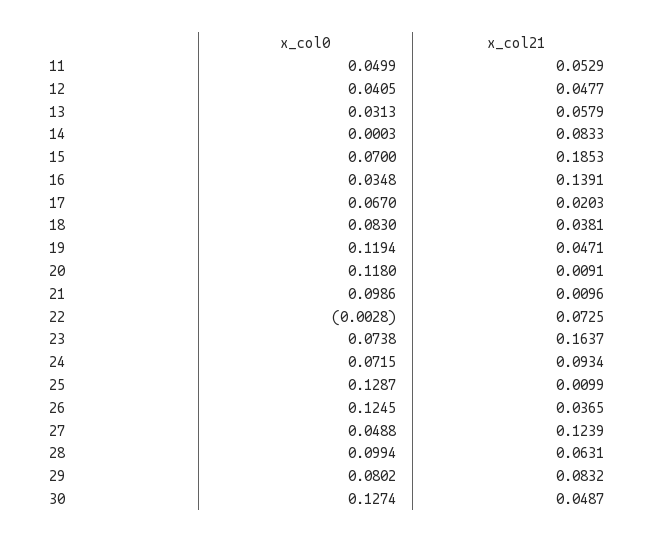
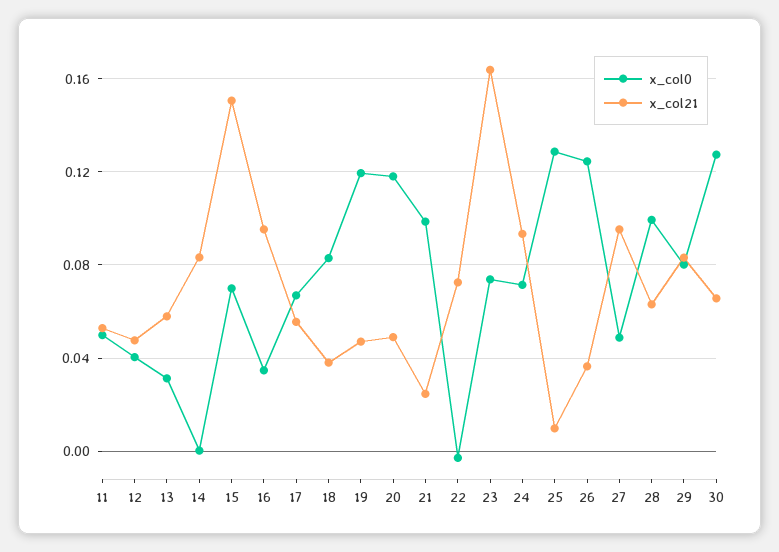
  {
    "x_col0": {
      "11": 0.0499,
      "12": 0.0405,
      "13": 0.0313,
      "14": 0.0003,
      "15": 0.07,
      "16": 0.0348,
      "17": 0.067,
      "18": 0.083,
      "19": 0.1194,
      "20": 0.118,
      "21": 0.0986,
      "22": -0.0028,
      "23": 0.0738,
      "24": 0.0715,
      "25": 0.1287,
      "26": 0.1245,
      "27": 0.0488,
      "28": 0.0994,
      "29": 0.0802,
      "30": 0.1274
    },
    "x_col21": {
      "11": 0.0529,
      "12": 0.0477,
      "13": 0.0579,
      "14": 0.0833,
-     "15": 0.1853,
+     "15": 0.15,
-     "16": 0.1391,
+     "16": 0.095,
-     "17": 0.0203,
+     "17": 0.055,
      "18": 0.0381,
      "19": 0.0471,
-     "20": 0.0091,
+     "20": 0.05,
-     "21": 0.0096,
+     "21": 0.025,
      "22": 0.0725,
      "23": 0.1637,
      "24": 0.0934,
      "25": 0.0099,
      "26": 0.0365,
-     "27": 0.1239,
+     "27": 0.095,
      "28": 0.0631,
      "29": 0.0832,
-     "30": 0.0487
+     "30": 0.065
    }
  }

